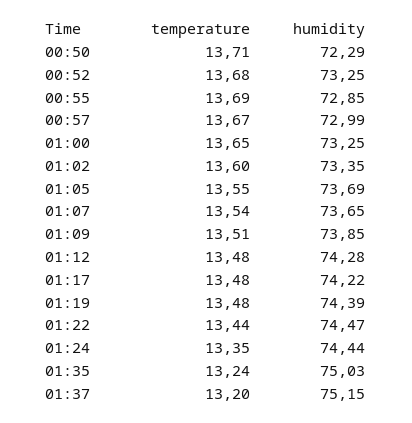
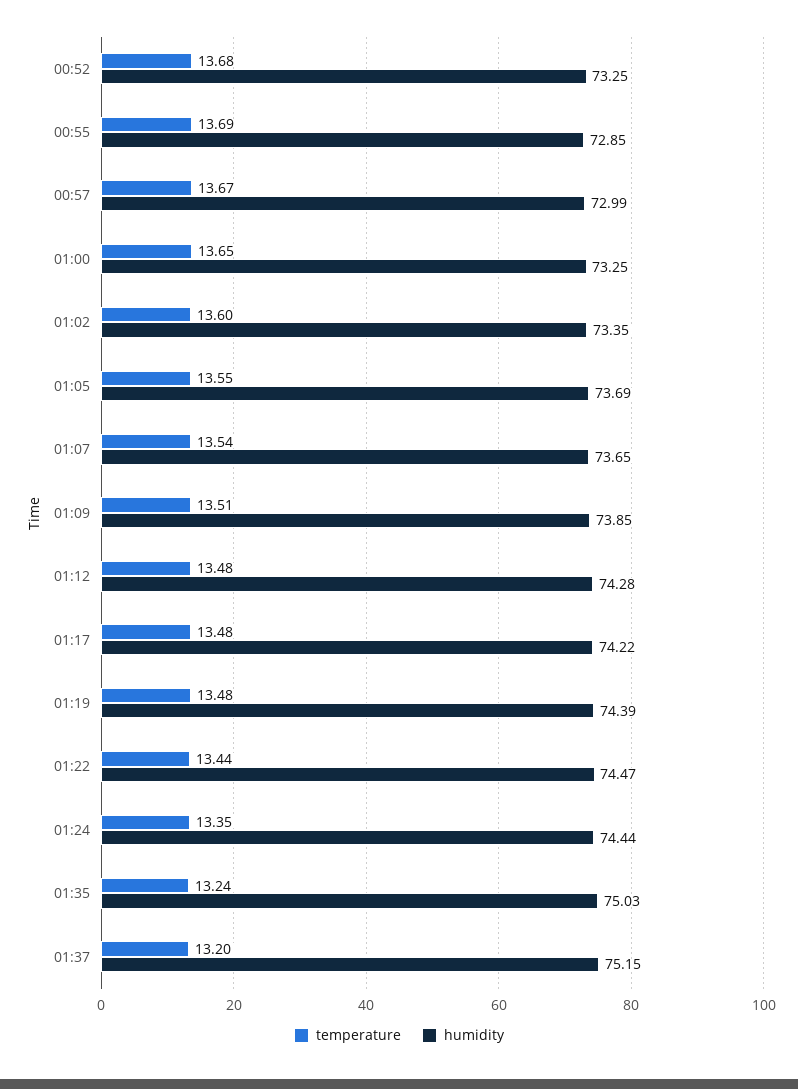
  {
    "temperature": {
-     "00:50": 13.71,
      "00:52": 13.68,
      "00:55": 13.69,
      "00:57": 13.67,
      "01:00": 13.65,
      "01:02": 13.6,
      "01:05": 13.55,
      "01:07": 13.54,
      "01:09": 13.51,
      "01:12": 13.48,
      "01:17": 13.48,
      "01:19": 13.48,
      "01:22": 13.44,
      "01:24": 13.35,
      "01:35": 13.24,
      "01:37": 13.2
    },
    "humidity": {
-     "00:50": 72.29,
      "00:52": 73.25,
      "00:55": 72.85,
      "00:57": 72.99,
      "01:00": 73.25,
      "01:02": 73.35,
      "01:05": 73.69,
      "01:07": 73.65,
      "01:09": 73.85,
      "01:12": 74.28,
      "01:17": 74.22,
      "01:19": 74.39,
      "01:22": 74.47,
      "01:24": 74.44,
      "01:35": 75.03,
      "01:37": 75.15
    }
  }

